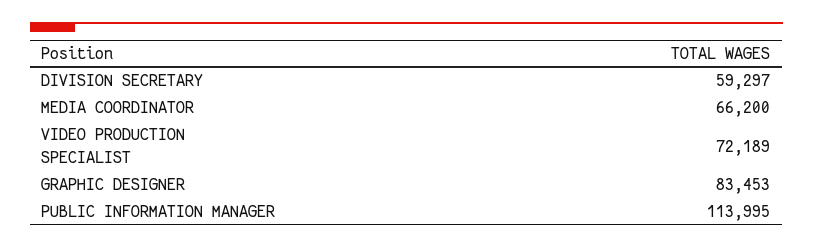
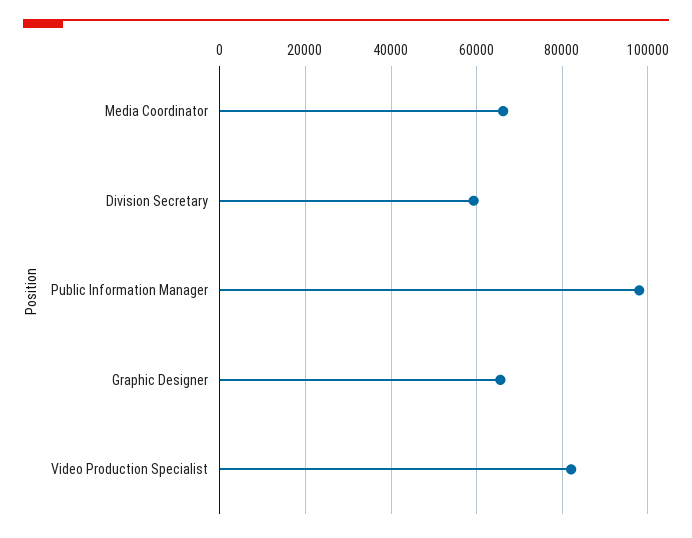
  {
    "DIVISION SECRETARY": 59297,
    "MEDIA COORDINATOR": 66200,
-   "VIDEO PRODUCTION SPECIALIST": 72189,
+   "VIDEO PRODUCTION SPECIALIST": 82000,
-   "GRAPHIC DESIGNER": 83453,
+   "GRAPHIC DESIGNER": 66000,
-   "PUBLIC INFORMATION MANAGER": 113995
+   "PUBLIC INFORMATION MANAGER": 98000
  }

